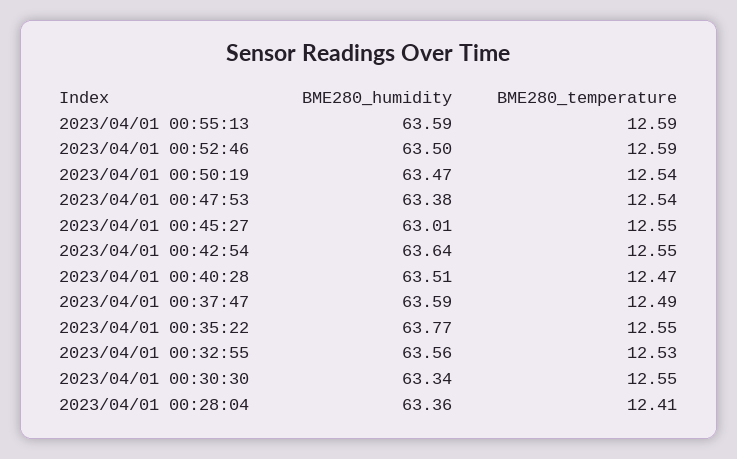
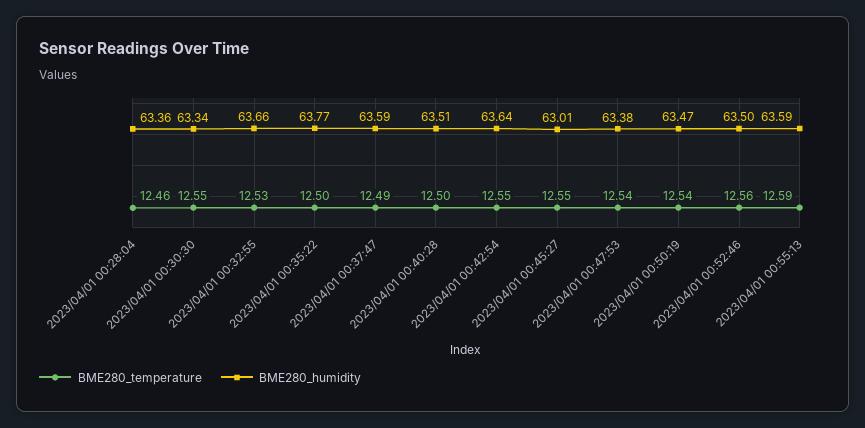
  {
    "BME280_humidity": {
      "2023/04/01 00:55:13": 63.59,
      "2023/04/01 00:52:46": 63.5,
      "2023/04/01 00:50:19": 63.47,
      "2023/04/01 00:47:53": 63.38,
      "2023/04/01 00:45:27": 63.01,
      "2023/04/01 00:42:54": 63.64,
      "2023/04/01 00:40:28": 63.51,
      "2023/04/01 00:37:47": 63.59,
      "2023/04/01 00:35:22": 63.77,
-     "2023/04/01 00:32:55": 63.56,
+     "2023/04/01 00:32:55": 63.66,
      "2023/04/01 00:30:30": 63.34,
      "2023/04/01 00:28:04": 63.36
    },
    "BME280_temperature": {
      "2023/04/01 00:55:13": 12.59,
-     "2023/04/01 00:52:46": 12.59,
+     "2023/04/01 00:52:46": 12.56,
      "2023/04/01 00:50:19": 12.54,
      "2023/04/01 00:47:53": 12.54,
      "2023/04/01 00:45:27": 12.55,
      "2023/04/01 00:42:54": 12.55,
-     "2023/04/01 00:40:28": 12.47,
+     "2023/04/01 00:40:28": 12.5,
      "2023/04/01 00:37:47": 12.49,
-     "2023/04/01 00:35:22": 12.55,
+     "2023/04/01 00:35:22": 12.5,
      "2023/04/01 00:32:55": 12.53,
      "2023/04/01 00:30:30": 12.55,
-     "2023/04/01 00:28:04": 12.41
+     "2023/04/01 00:28:04": 12.46
    }
  }

